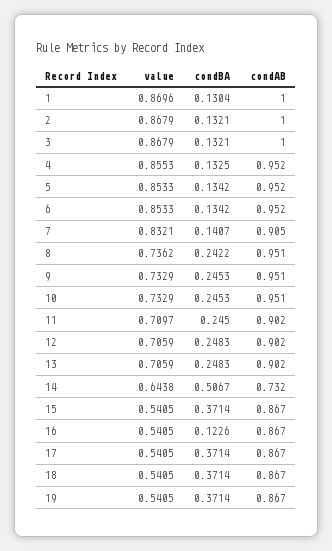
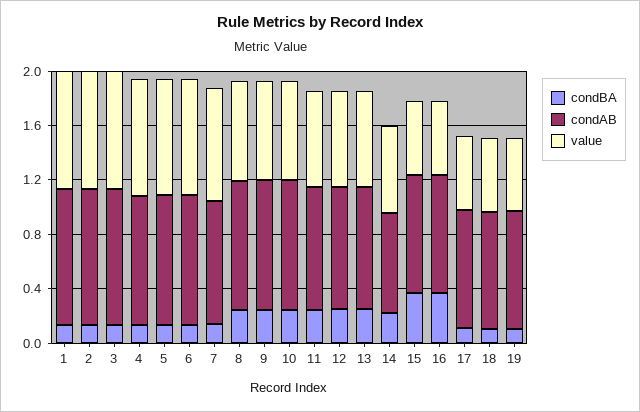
  {
    "value": {
      "1": 0.8696,
      "2": 0.8679,
      "3": 0.8679,
      "4": 0.8553,
      "5": 0.8533,
      "6": 0.8533,
      "7": 0.8321,
      "8": 0.7362,
      "9": 0.7329,
      "10": 0.7329,
      "11": 0.7097,
      "12": 0.7059,
      "13": 0.7059,
      "14": 0.6438,
      "15": 0.5405,
      "16": 0.5405,
      "17": 0.5405,
      "18": 0.5405,
      "19": 0.5405
    },
    "condBA": {
      "1": 0.1304,
      "2": 0.1321,
      "3": 0.1321,
      "4": 0.1325,
      "5": 0.1342,
      "6": 0.1342,
      "7": 0.1407,
      "8": 0.2422,
      "9": 0.2453,
      "10": 0.2453,
      "11": 0.245,
      "12": 0.2483,
      "13": 0.2483,
-     "14": 0.5067,
+     "14": 0.2,
      "15": 0.3714,
-     "16": 0.1226,
+     "16": 0.4,
-     "17": 0.3714,
+     "17": 0.1,
-     "18": 0.3714,
+     "18": 0.1,
-     "19": 0.3714
+     "19": 0.1
    },
    "condAB": {
      "1": 1,
      "2": 1,
      "3": 1,
      "4": 0.952,
      "5": 0.952,
      "6": 0.952,
      "7": 0.905,
      "8": 0.951,
      "9": 0.951,
      "10": 0.951,
      "11": 0.902,
      "12": 0.902,
      "13": 0.902,
      "14": 0.732,
      "15": 0.867,
      "16": 0.867,
      "17": 0.867,
      "18": 0.867,
      "19": 0.867
    }
  }

